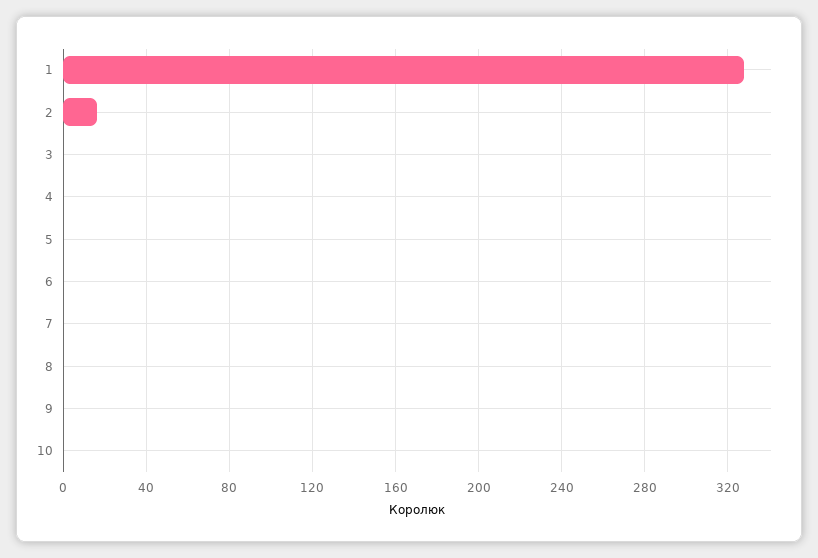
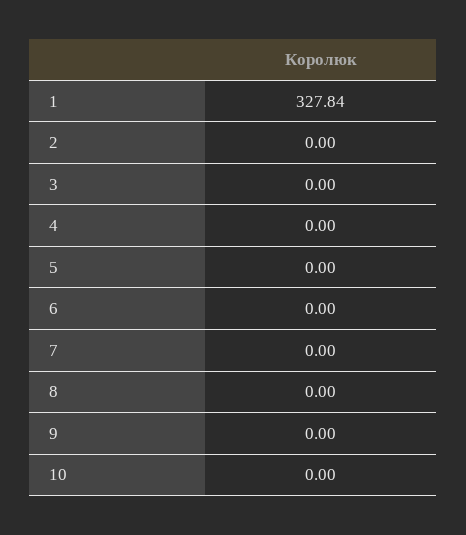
  {
    "1": 327.84,
-   "2": 15,
+   "2": 0,
    "3": 0,
    "4": 0,
    "5": 0,
    "6": 0,
    "7": 0,
    "8": 0,
    "9": 0,
    "10": 0
  }

